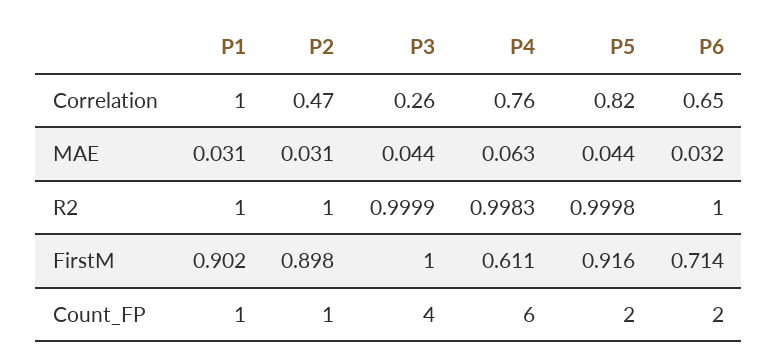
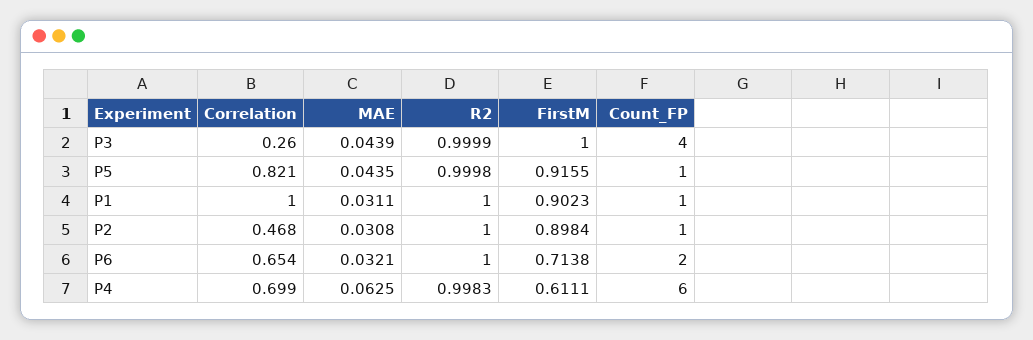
  {
    "P1": {
      "Correlation": 1,
      "MAE": 0.0311,
      "R2": 1,
      "FirstM": 0.9023,
      "Count_FP": 1
    },
    "P2": {
      "Correlation": 0.468,
      "MAE": 0.0308,
      "R2": 1,
      "FirstM": 0.8984,
      "Count_FP": 1
    },
    "P3": {
      "Correlation": 0.26,
      "MAE": 0.0439,
      "R2": 0.9999,
      "FirstM": 1,
      "Count_FP": 4
    },
    "P4": {
-     "Correlation": 0.76,
+     "Correlation": 0.699,
      "MAE": 0.0625,
      "R2": 0.9983,
      "FirstM": 0.6111,
      "Count_FP": 6
    },
    "P5": {
      "Correlation": 0.821,
      "MAE": 0.0435,
      "R2": 0.9998,
      "FirstM": 0.9155,
-     "Count_FP": 2
+     "Count_FP": 1
    },
    "P6": {
      "Correlation": 0.654,
      "MAE": 0.0321,
      "R2": 1,
      "FirstM": 0.7138,
      "Count_FP": 2
    }
  }

